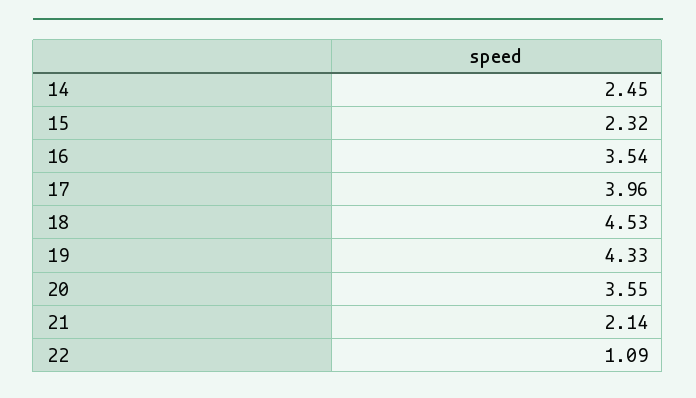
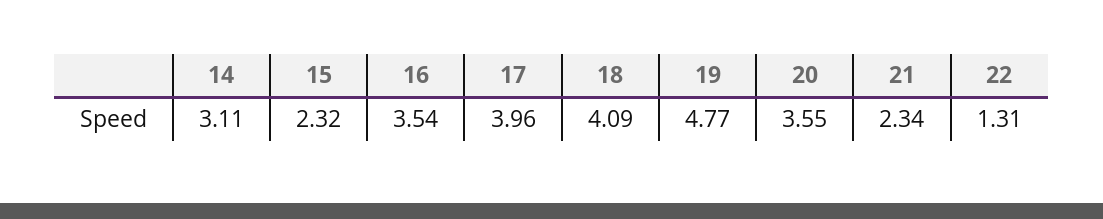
  {
-   "14": 2.45,
+   "14": 3.11,
    "15": 2.32,
    "16": 3.54,
    "17": 3.96,
-   "18": 4.53,
+   "18": 4.09,
-   "19": 4.33,
+   "19": 4.77,
    "20": 3.55,
-   "21": 2.14,
+   "21": 2.34,
-   "22": 1.09
+   "22": 1.31
  }

